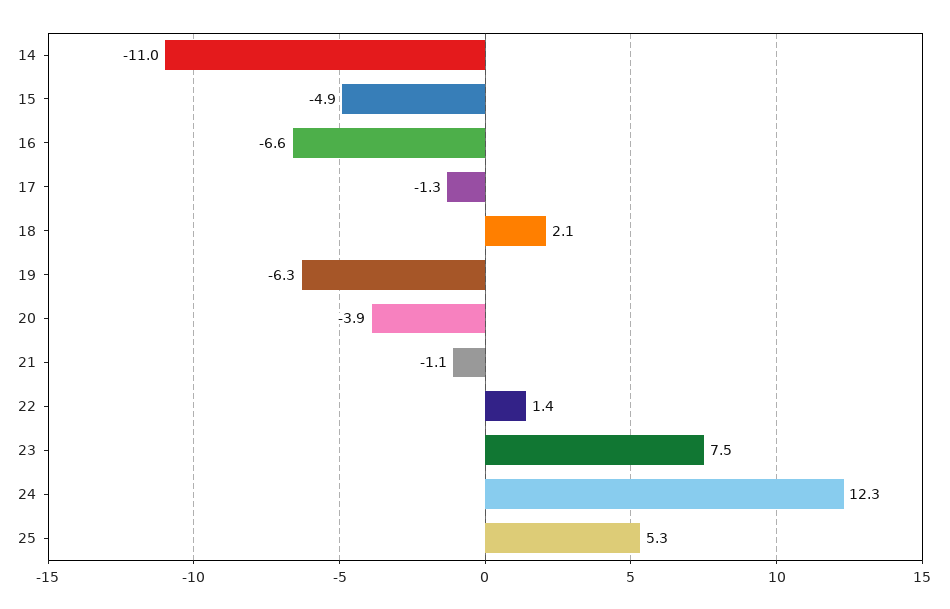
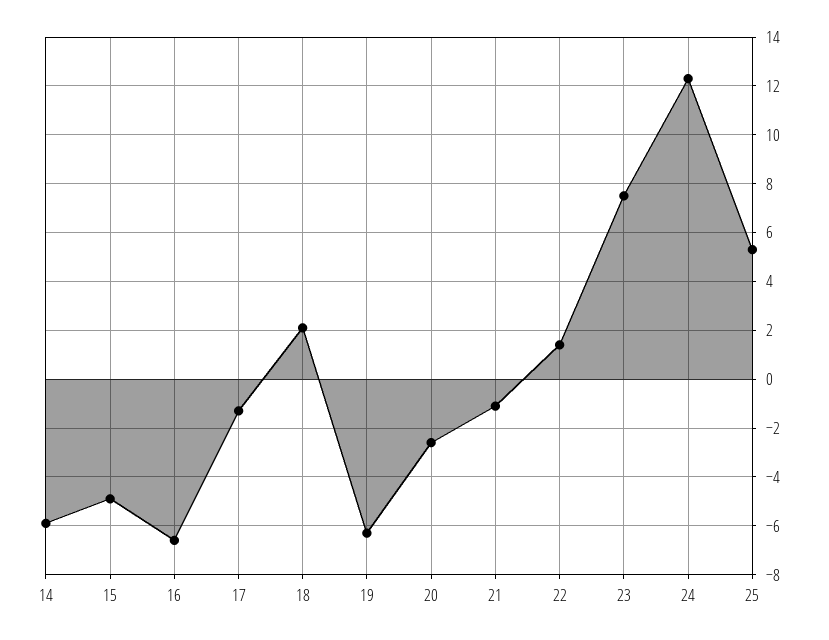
  {
-   "14": -11,
+   "14": -6,
    "15": -4.9,
    "16": -6.6,
    "17": -1.3,
    "18": 2.1,
    "19": -6.3,
-   "20": -3.9,
+   "20": -2.5,
    "21": -1.1,
    "22": 1.4,
    "23": 7.5,
    "24": 12.3,
    "25": 5.3
  }

